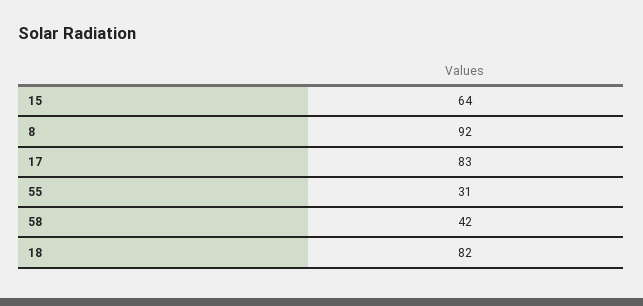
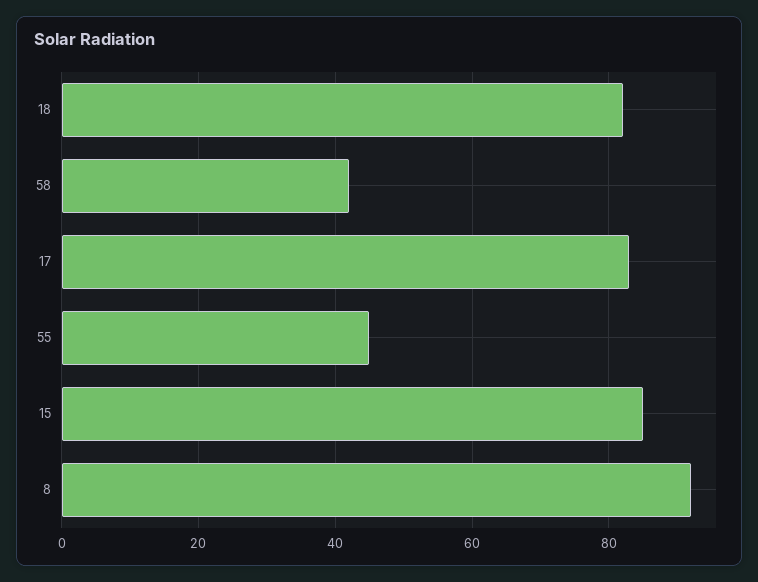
  {
-   "15": 64,
+   "15": 85,
    "8": 92,
    "17": 83,
-   "55": 31,
+   "55": 45,
    "58": 42,
    "18": 82
  }

